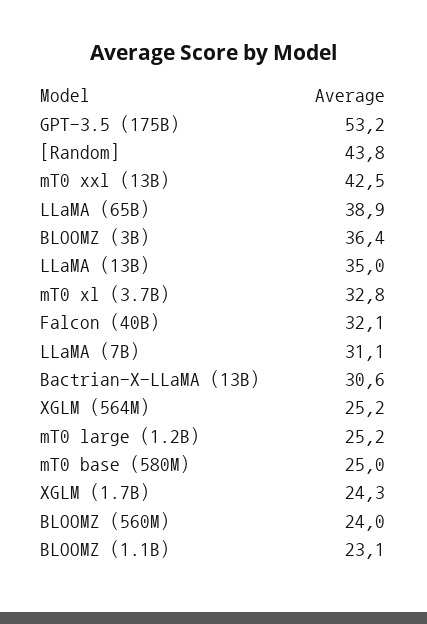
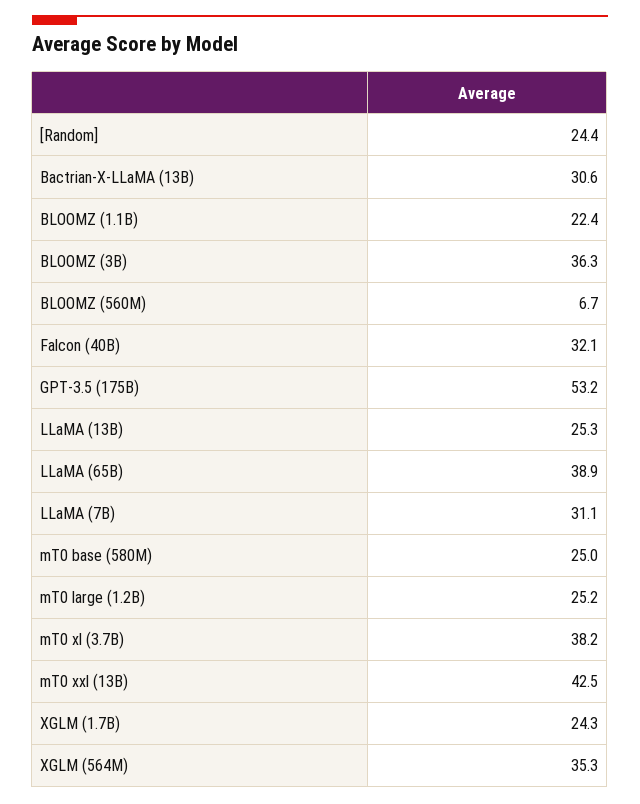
  {
    "GPT-3.5 (175B)": 53.2,
-   "[Random]": 43.8,
+   "[Random]": 24.4,
    "mT0 xxl (13B)": 42.5,
    "LLaMA (65B)": 38.9,
-   "BLOOMZ (3B)": 36.4,
+   "BLOOMZ (3B)": 36.3,
-   "LLaMA (13B)": 35,
+   "LLaMA (13B)": 25.3,
-   "mT0 xl (3.7B)": 32.8,
+   "mT0 xl (3.7B)": 38.2,
    "Falcon (40B)": 32.1,
    "LLaMA (7B)": 31.1,
    "Bactrian-X-LLaMA (13B)": 30.6,
-   "XGLM (564M)": 25.2,
+   "XGLM (564M)": 35.3,
    "mT0 large (1.2B)": 25.2,
    "mT0 base (580M)": 25,
    "XGLM (1.7B)": 24.3,
-   "BLOOMZ (560M)": 24,
+   "BLOOMZ (560M)": 6.7,
-   "BLOOMZ (1.1B)": 23.1
+   "BLOOMZ (1.1B)": 22.4
  }

